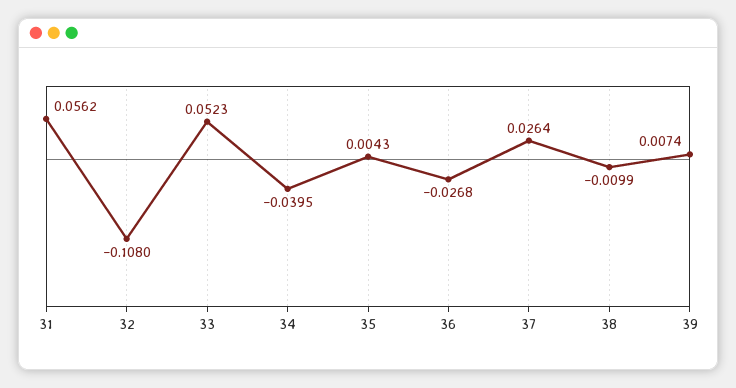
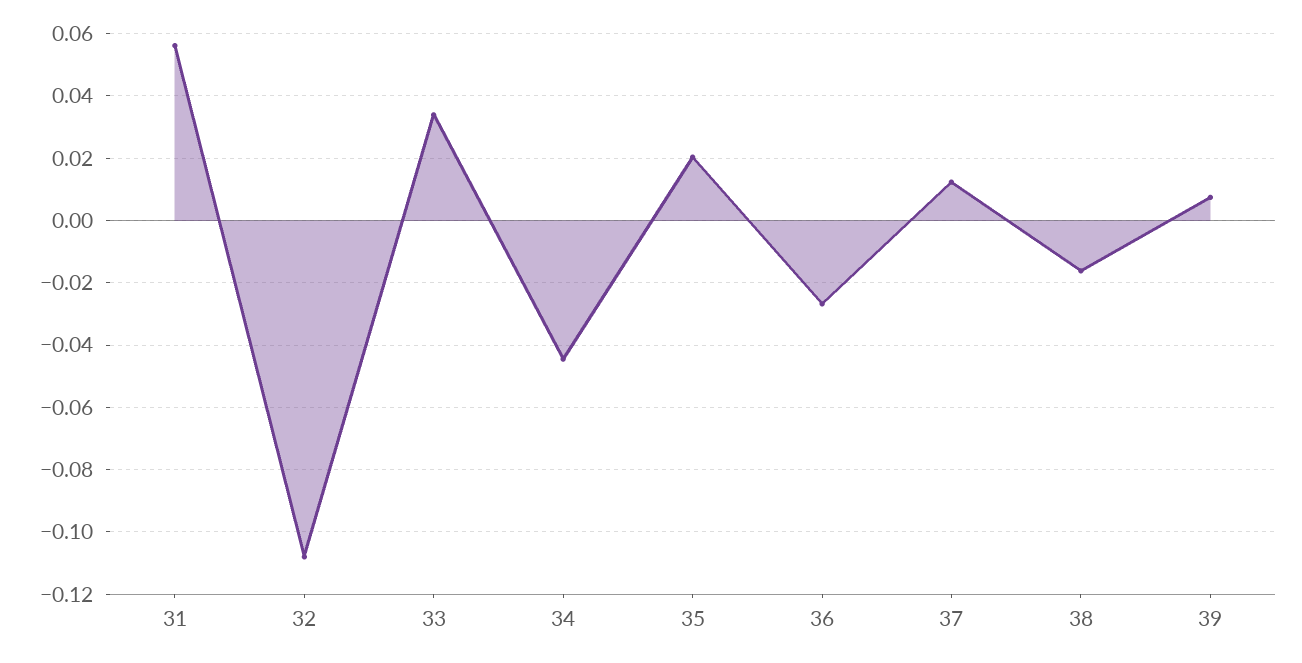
  {
    "31": 0.0562,
    "32": -0.108,
-   "33": 0.0523,
+   "33": 0.034,
-   "34": -0.0395,
+   "34": -0.044,
-   "35": 0.0043,
+   "35": 0.02,
    "36": -0.0268,
-   "37": 0.0264,
+   "37": 0.012,
-   "38": -0.0099,
+   "38": -0.016,
    "39": 0.0074
  }

